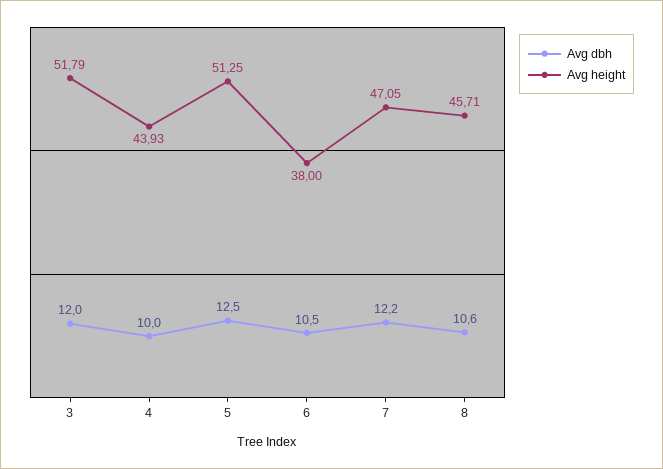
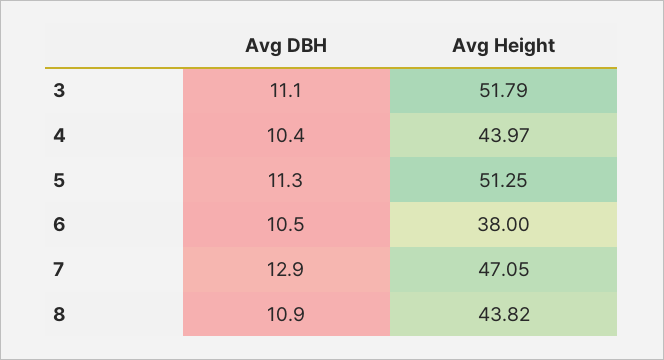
  {
    "Avg dbh": {
-     "3": 12,
+     "3": 11.1,
-     "4": 10,
+     "4": 10.4,
-     "5": 12.5,
+     "5": 11.3,
      "6": 10.5,
-     "7": 12.2,
+     "7": 12.9,
-     "8": 10.6
+     "8": 10.9
    },
    "Avg height": {
      "3": 51.79,
-     "4": 43.93,
+     "4": 43.97,
      "5": 51.25,
      "6": 38,
      "7": 47.05,
-     "8": 45.71
+     "8": 43.82
    }
  }

